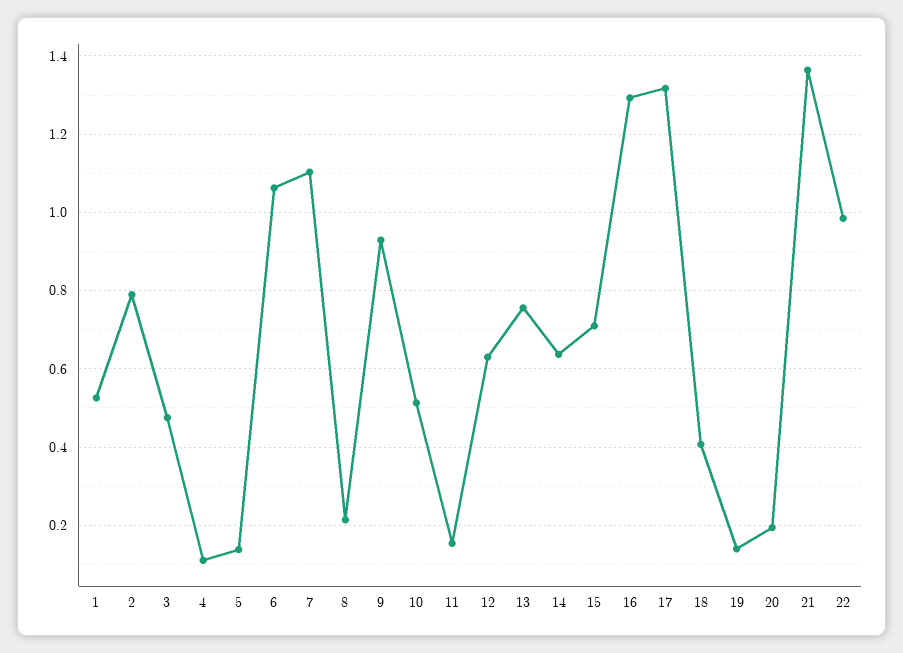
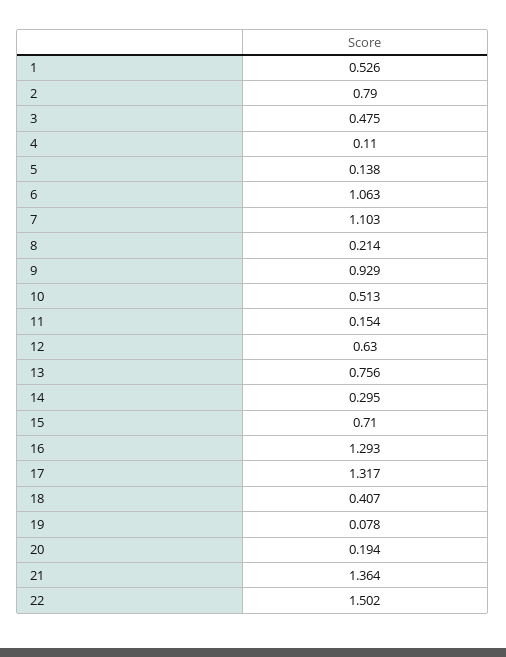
  {
    "1": 0.526,
    "2": 0.79,
    "3": 0.475,
    "4": 0.11,
    "5": 0.138,
    "6": 1.063,
    "7": 1.103,
    "8": 0.214,
    "9": 0.929,
    "10": 0.513,
    "11": 0.154,
    "12": 0.63,
    "13": 0.756,
-   "14": 0.64,
+   "14": 0.295,
    "15": 0.71,
    "16": 1.293,
    "17": 1.317,
    "18": 0.407,
-   "19": 0.14,
+   "19": 0.078,
    "20": 0.194,
    "21": 1.364,
-   "22": 0.98
+   "22": 1.502
  }

